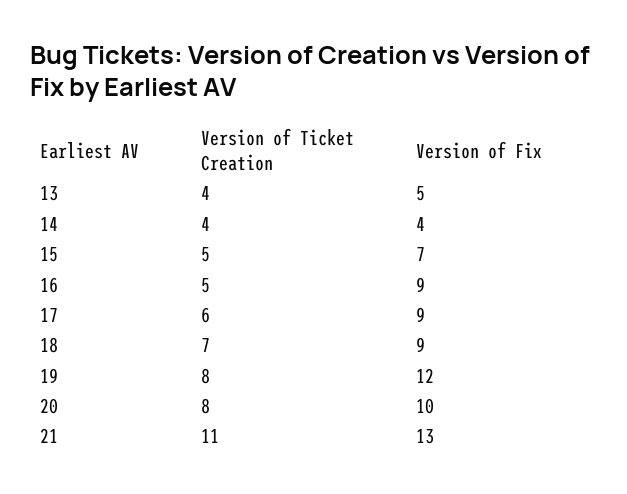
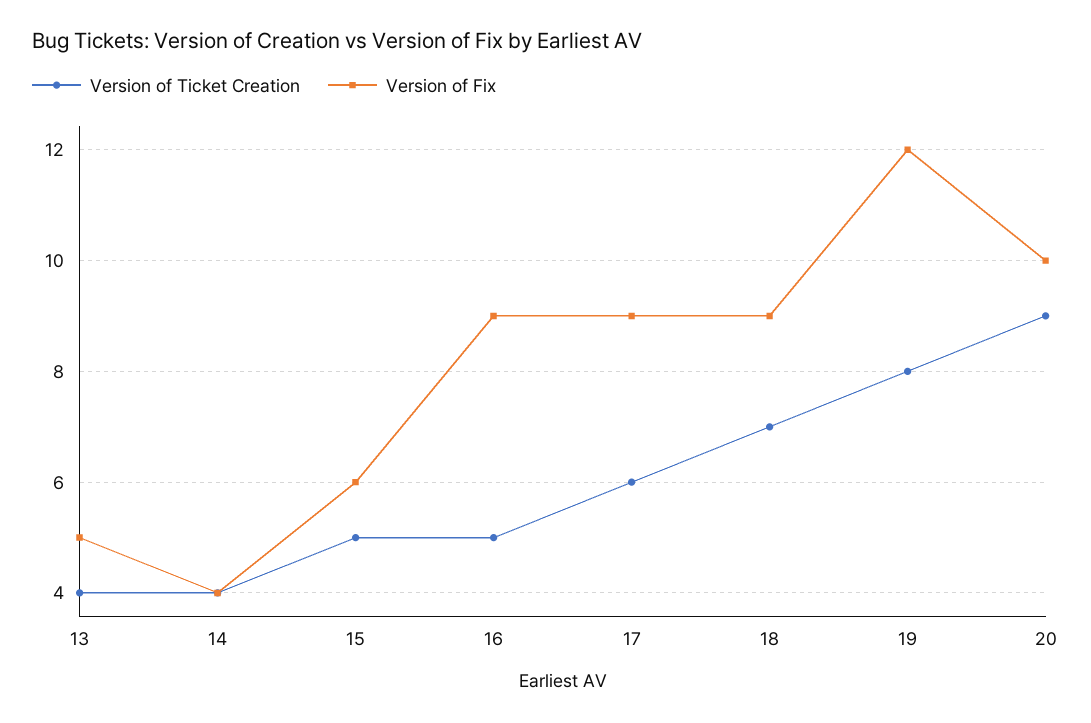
  {
    "Version of Ticket Creation": {
      "13": 4,
      "14": 4,
      "15": 5,
      "16": 5,
      "17": 6,
      "18": 7,
      "19": 8,
-     "20": 8,
+     "20": 9
-     "21": 11
    },
    "Version of Fix": {
      "13": 5,
      "14": 4,
-     "15": 7,
+     "15": 6,
      "16": 9,
      "17": 9,
      "18": 9,
      "19": 12,
-     "20": 10,
+     "20": 10
-     "21": 13
    }
  }

